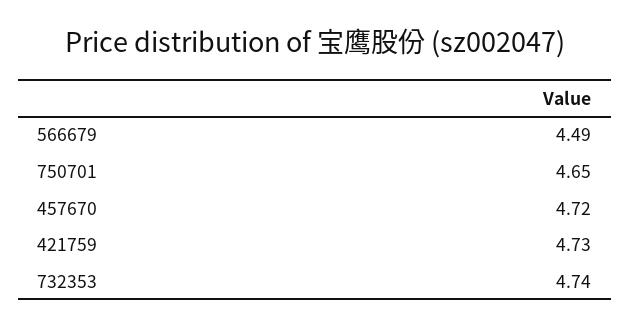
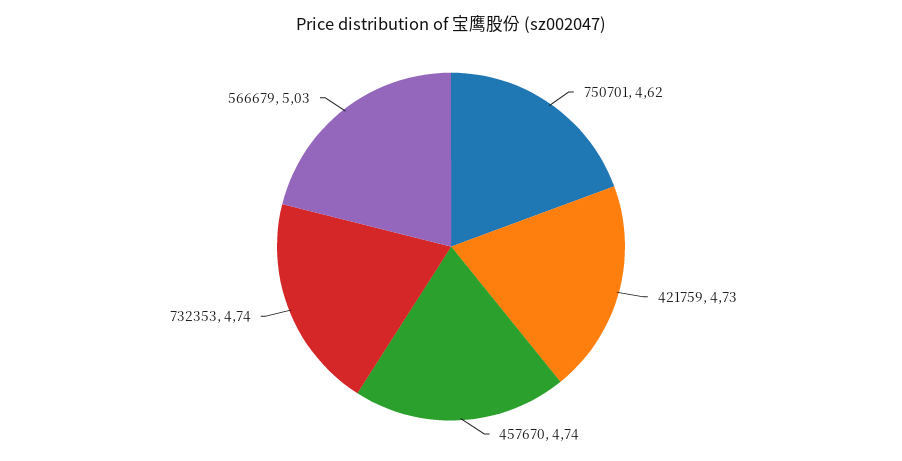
  {
-   "566679": 4.49,
+   "566679": 5.03,
-   "750701": 4.65,
+   "750701": 4.62,
-   "457670": 4.72,
+   "457670": 4.74,
    "421759": 4.73,
    "732353": 4.74
  }

